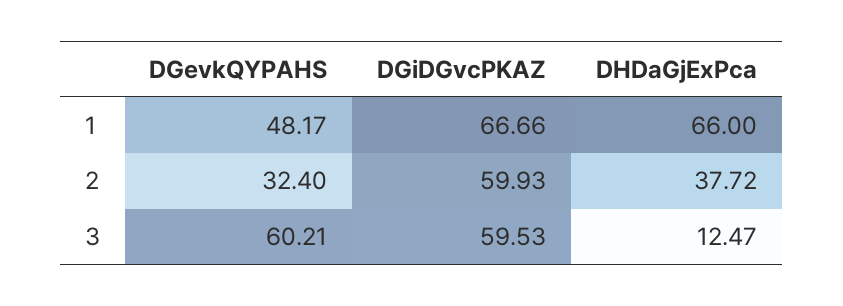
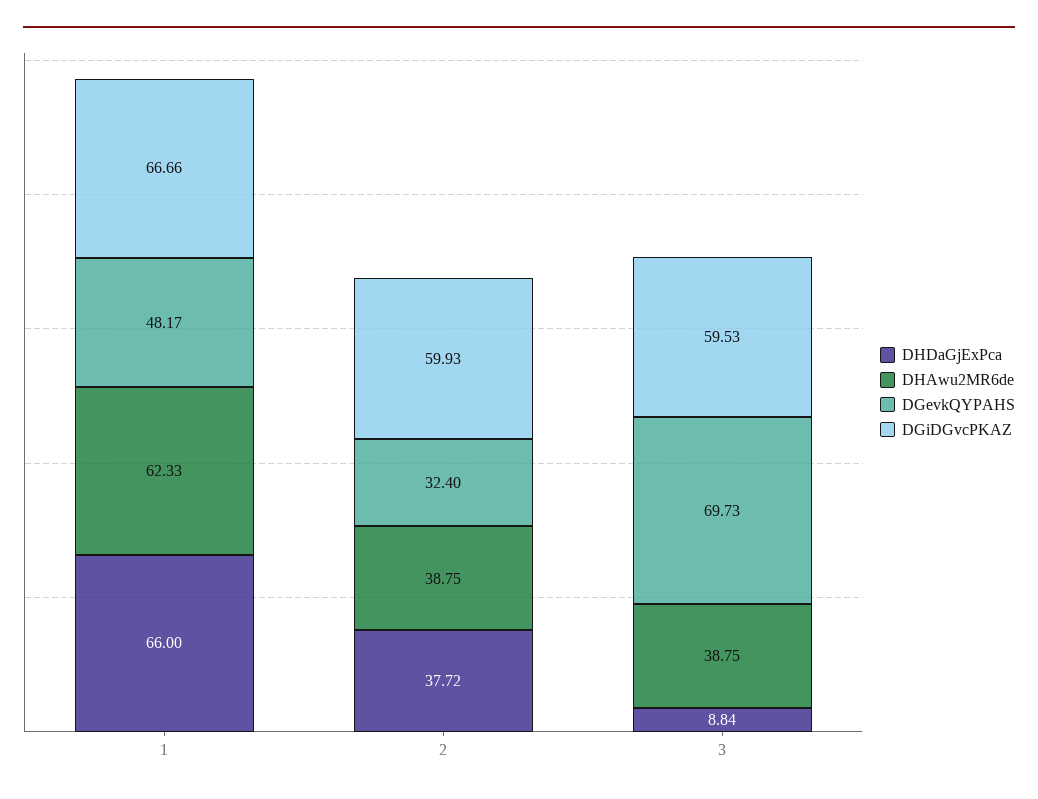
  {
    "DGevkQYPAHS": {
      "1": 48.17,
      "2": 32.4,
-     "3": 60.21
+     "3": 69.73
    },
    "DGiDGvcPKAZ": {
      "1": 66.66,
      "2": 59.93,
      "3": 59.53
    },
    "DHDaGjExPca": {
      "1": 66,
      "2": 37.72,
-     "3": 12.47
+     "3": 8.84
-   }
+   },
+   "DHAwu2MR6de": {
+     "1": 62.33,
+     "2": 38.75,
+     "3": 38.75
+   }
  }

